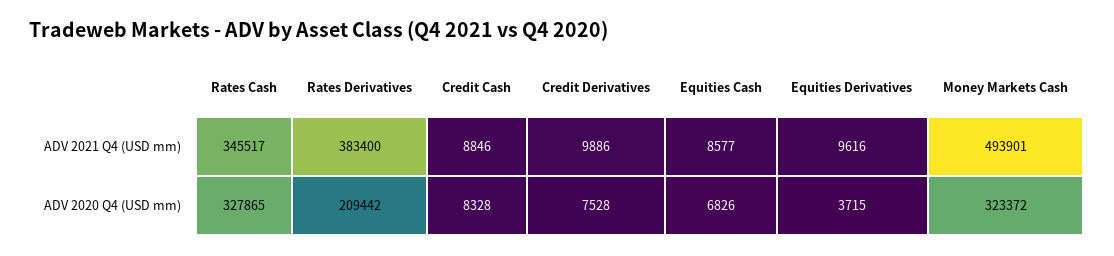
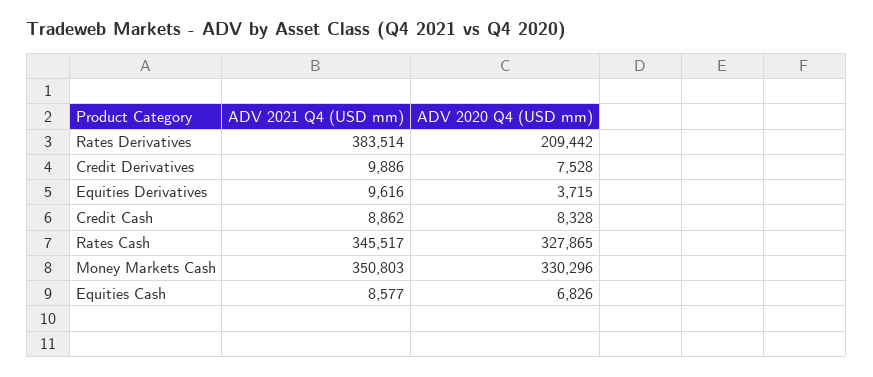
  {
    "Rates Cash": {
      "ADV 2021 Q4 (USD mm)": 345517,
      "ADV 2020 Q4 (USD mm)": 327865
    },
    "Rates Derivatives": {
-     "ADV 2021 Q4 (USD mm)": 383400,
+     "ADV 2021 Q4 (USD mm)": 383514,
      "ADV 2020 Q4 (USD mm)": 209442
    },
    "Credit Cash": {
-     "ADV 2021 Q4 (USD mm)": 8846,
+     "ADV 2021 Q4 (USD mm)": 8862,
      "ADV 2020 Q4 (USD mm)": 8328
    },
    "Credit Derivatives": {
      "ADV 2021 Q4 (USD mm)": 9886,
      "ADV 2020 Q4 (USD mm)": 7528
    },
    "Equities Cash": {
      "ADV 2021 Q4 (USD mm)": 8577,
      "ADV 2020 Q4 (USD mm)": 6826
    },
    "Equities Derivatives": {
      "ADV 2021 Q4 (USD mm)": 9616,
      "ADV 2020 Q4 (USD mm)": 3715
    },
    "Money Markets Cash": {
-     "ADV 2021 Q4 (USD mm)": 493901,
+     "ADV 2021 Q4 (USD mm)": 350803,
-     "ADV 2020 Q4 (USD mm)": 323372
+     "ADV 2020 Q4 (USD mm)": 330296
    }
  }

